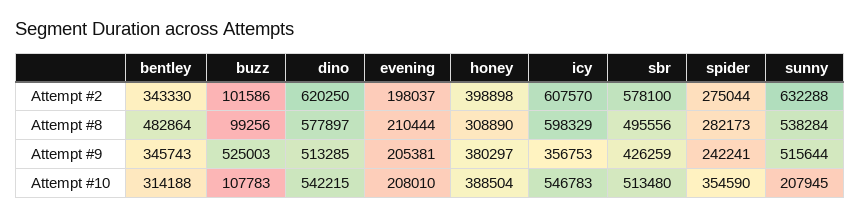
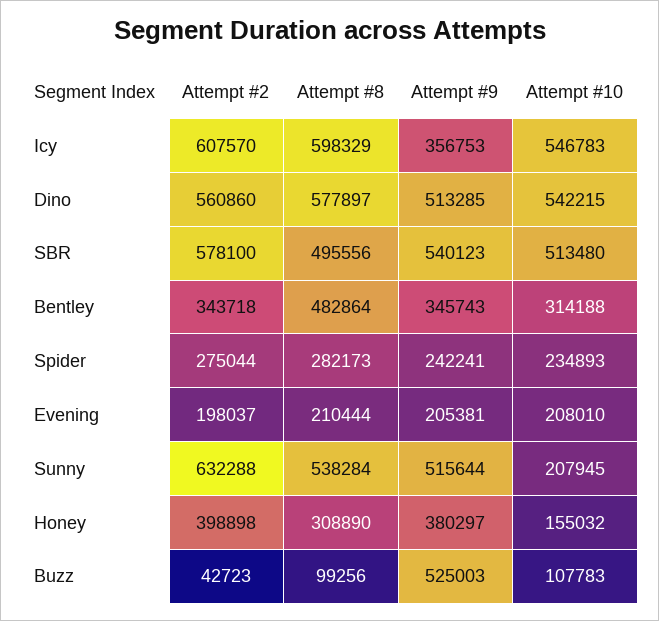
  {
    "bentley": {
-     "Attempt #2": 343330,
+     "Attempt #2": 343718,
      "Attempt #8": 482864,
      "Attempt #9": 345743,
      "Attempt #10": 314188
    },
    "buzz": {
-     "Attempt #2": 101586,
+     "Attempt #2": 42723,
      "Attempt #8": 99256,
      "Attempt #9": 525003,
      "Attempt #10": 107783
    },
    "dino": {
-     "Attempt #2": 620250,
+     "Attempt #2": 560860,
      "Attempt #8": 577897,
      "Attempt #9": 513285,
      "Attempt #10": 542215
    },
    "evening": {
      "Attempt #2": 198037,
      "Attempt #8": 210444,
      "Attempt #9": 205381,
      "Attempt #10": 208010
    },
    "honey": {
      "Attempt #2": 398898,
      "Attempt #8": 308890,
      "Attempt #9": 380297,
-     "Attempt #10": 388504
+     "Attempt #10": 155032
    },
    "icy": {
      "Attempt #2": 607570,
      "Attempt #8": 598329,
      "Attempt #9": 356753,
      "Attempt #10": 546783
    },
    "sbr": {
      "Attempt #2": 578100,
      "Attempt #8": 495556,
-     "Attempt #9": 426259,
+     "Attempt #9": 540123,
      "Attempt #10": 513480
    },
    "spider": {
      "Attempt #2": 275044,
      "Attempt #8": 282173,
      "Attempt #9": 242241,
-     "Attempt #10": 354590
+     "Attempt #10": 234893
    },
    "sunny": {
      "Attempt #2": 632288,
      "Attempt #8": 538284,
      "Attempt #9": 515644,
      "Attempt #10": 207945
    }
  }

